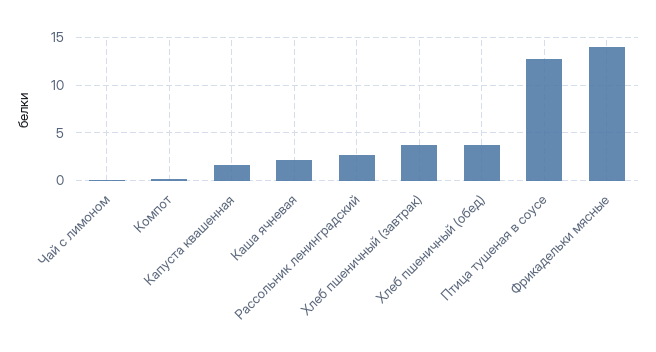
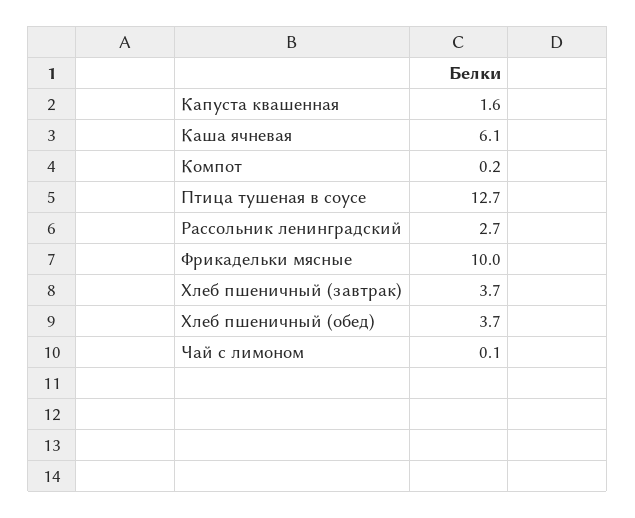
  {
    "Чай с лимоном": 0.1,
    "Компот": 0.2,
    "Капуста квашенная": 1.6,
-   "Каша ячневая": 2,
+   "Каша ячневая": 6.1,
    "Рассольник ленинградский": 2.7,
    "Хлеб пшеничный (завтрак)": 3.7,
    "Хлеб пшеничный (обед)": 3.7,
    "Птица тушеная в соусе": 12.7,
-   "Фрикадельки мясные": 14
+   "Фрикадельки мясные": 10
  }

